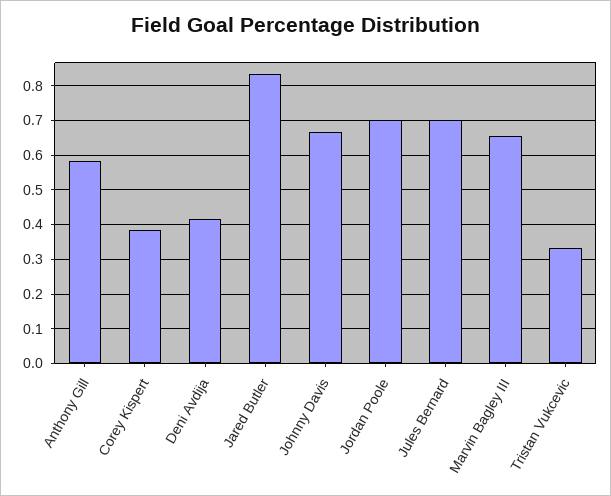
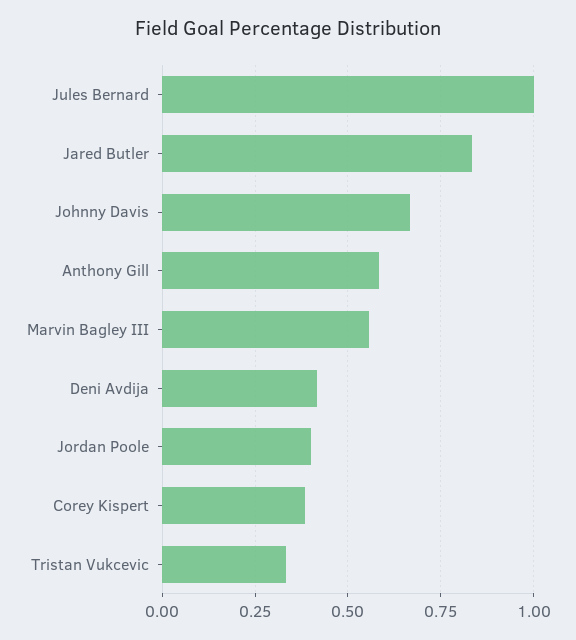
  {
    "Anthony Gill": 0.58,
    "Corey Kispert": 0.38,
    "Deni Avdija": 0.42,
    "Jared Butler": 0.84,
    "Johnny Davis": 0.66,
-   "Jordan Poole": 0.7,
+   "Jordan Poole": 0.4,
-   "Jules Bernard": 0.7,
+   "Jules Bernard": 1,
-   "Marvin Bagley III": 0.66,
+   "Marvin Bagley III": 0.55,
    "Tristan Vukcevic": 0.34
  }

